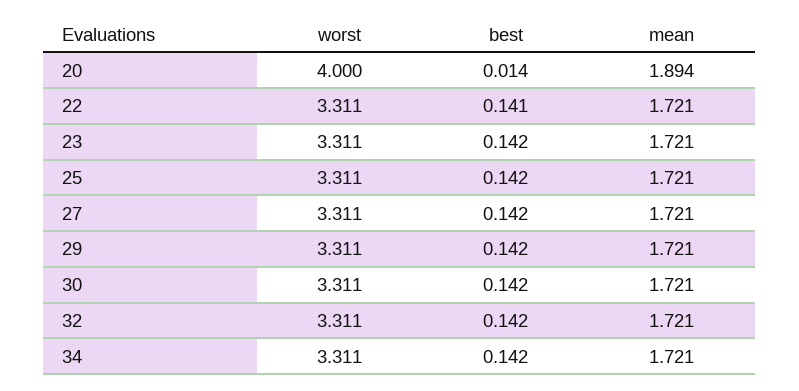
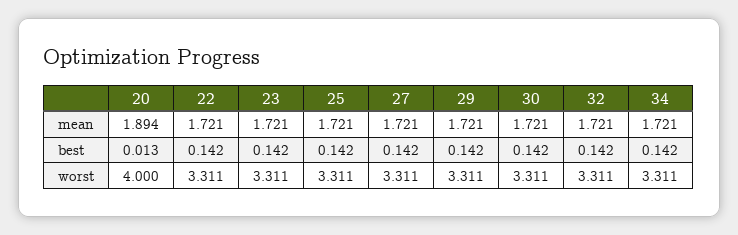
  {
    "worst": {
      "20": 4,
      "22": 3.311,
      "23": 3.311,
      "25": 3.311,
      "27": 3.311,
      "29": 3.311,
      "30": 3.311,
      "32": 3.311,
      "34": 3.311
    },
    "best": {
-     "20": 0.014,
+     "20": 0.013,
-     "22": 0.141,
+     "22": 0.142,
      "23": 0.142,
      "25": 0.142,
      "27": 0.142,
      "29": 0.142,
      "30": 0.142,
      "32": 0.142,
      "34": 0.142
    },
    "mean": {
      "20": 1.894,
      "22": 1.721,
      "23": 1.721,
      "25": 1.721,
      "27": 1.721,
      "29": 1.721,
      "30": 1.721,
      "32": 1.721,
      "34": 1.721
    }
  }

